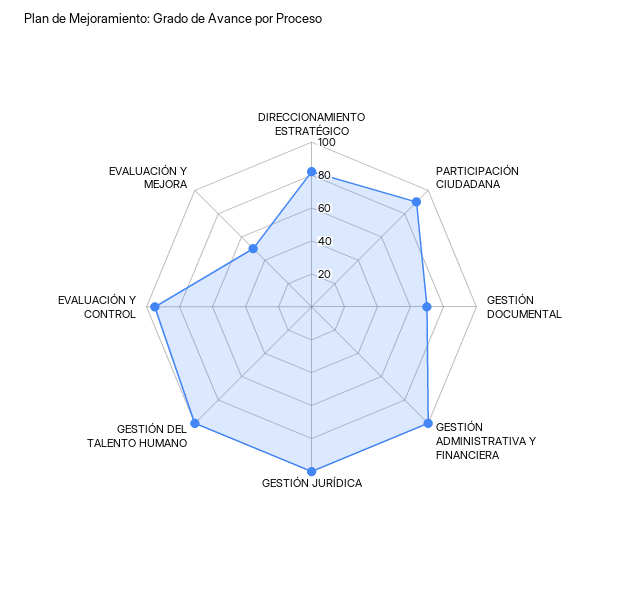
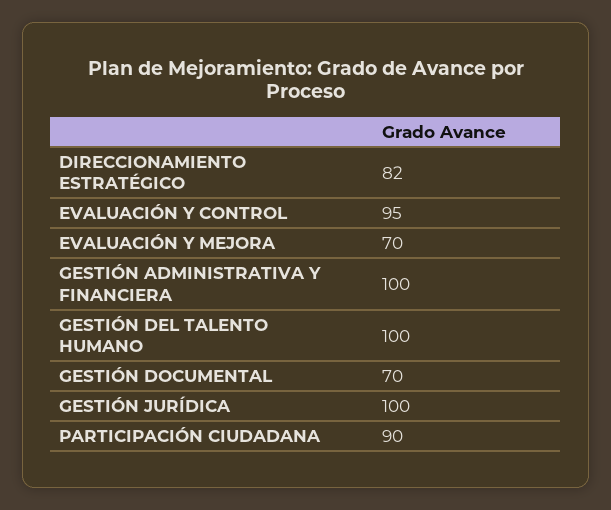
  {
    "DIRECCIONAMIENTO ESTRATÉGICO": 82,
    "PARTICIPACIÓN CIUDADANA": 90,
    "GESTIÓN DOCUMENTAL": 70,
    "GESTIÓN ADMINISTRATIVA Y FINANCIERA": 100,
    "GESTIÓN JURÍDICA": 100,
    "GESTIÓN DEL TALENTO HUMANO": 100,
    "EVALUACIÓN Y CONTROL": 95,
-   "EVALUACIÓN Y MEJORA": 50
+   "EVALUACIÓN Y MEJORA": 70
  }

